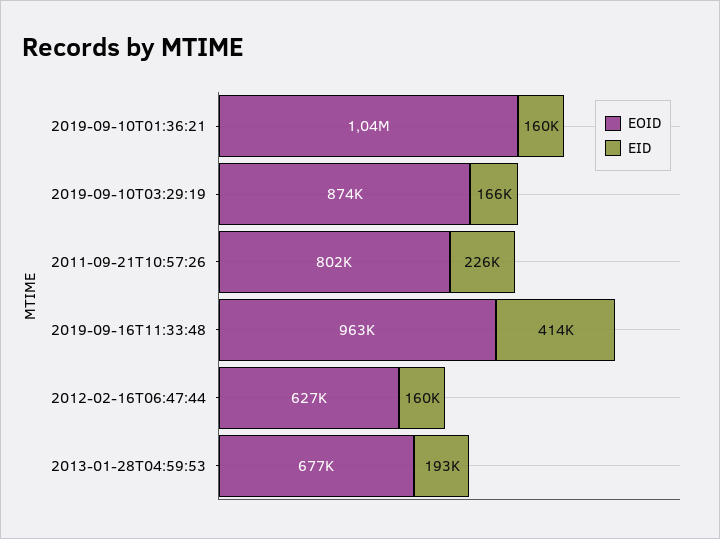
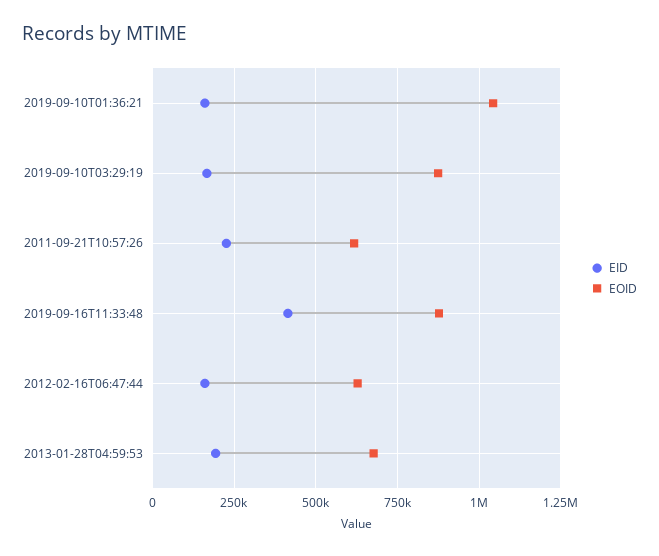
  {
    "EOID": {
      "2019-09-10T01:36:21": 1040000,
      "2019-09-10T03:29:19": 874000,
-     "2011-09-21T10:57:26": 802000,
+     "2011-09-21T10:57:26": 625000,
-     "2019-09-16T11:33:48": 963000,
+     "2019-09-16T11:33:48": 875000,
      "2012-02-16T06:47:44": 627000,
      "2013-01-28T04:59:53": 677000
    },
    "EID": {
      "2019-09-10T01:36:21": 160000,
      "2019-09-10T03:29:19": 166000,
      "2011-09-21T10:57:26": 226000,
      "2019-09-16T11:33:48": 414000,
      "2012-02-16T06:47:44": 160000,
      "2013-01-28T04:59:53": 193000
    }
  }

